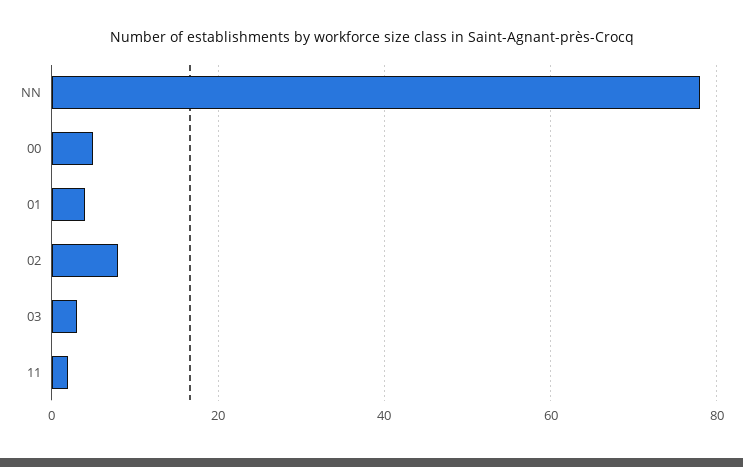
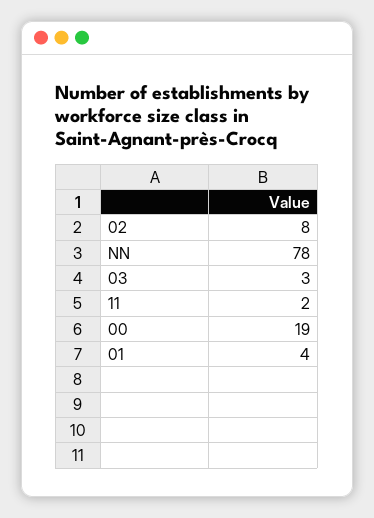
  {
    "NN": 78,
-   "00": 5,
+   "00": 19,
    "01": 4,
    "02": 8,
    "03": 3,
    "11": 2
  }

